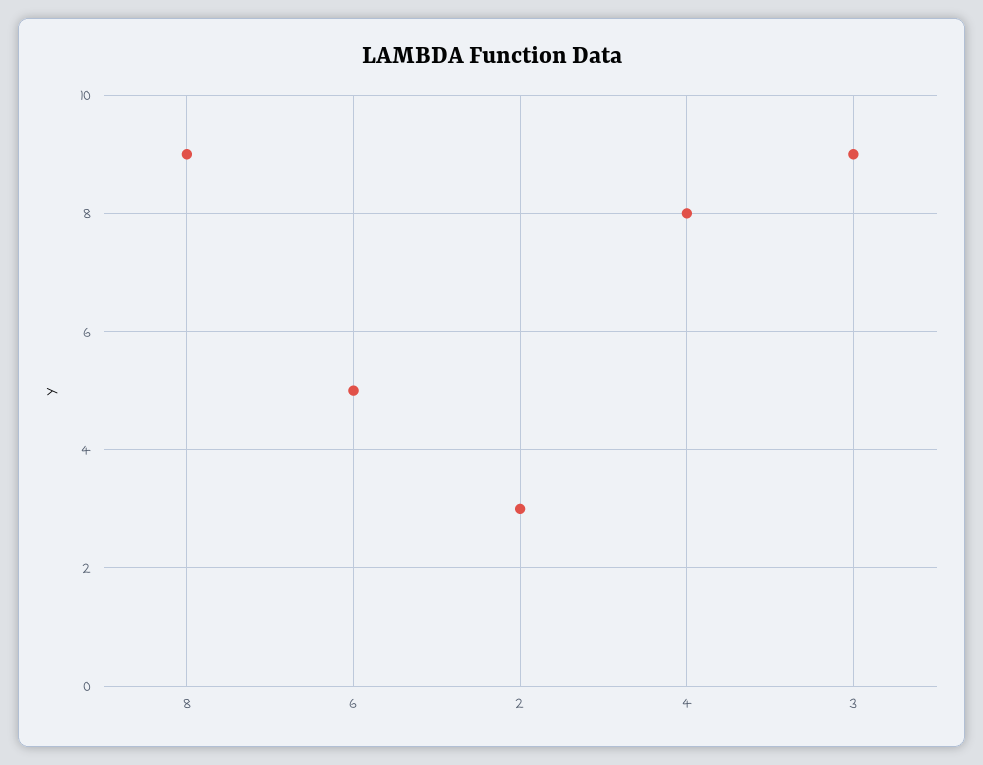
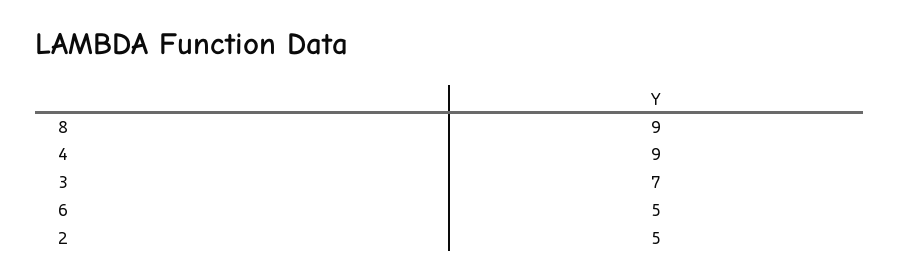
  {
    "8": 9,
    "6": 5,
-   "2": 3,
+   "2": 5,
-   "4": 8,
+   "4": 9,
-   "3": 9
+   "3": 7
  }

